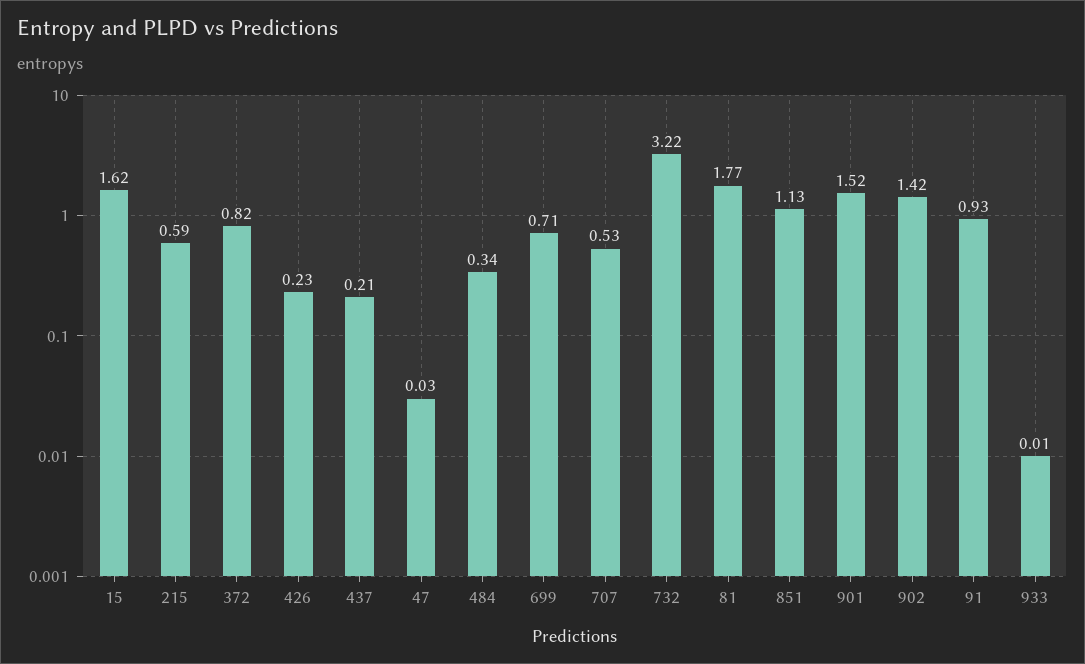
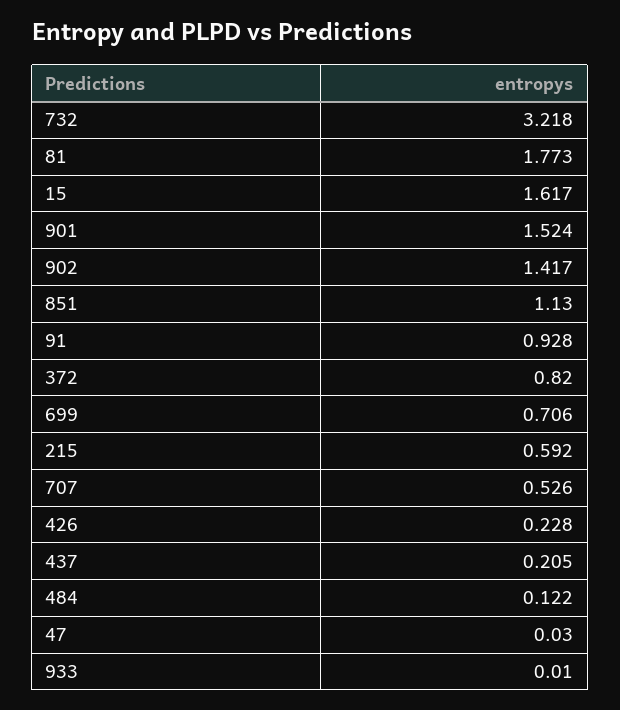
  {
    "15": 1.617,
    "215": 0.592,
    "372": 0.82,
    "426": 0.228,
    "437": 0.205,
    "47": 0.03,
-   "484": 0.34,
+   "484": 0.122,
    "699": 0.706,
    "707": 0.526,
    "732": 3.218,
    "81": 1.773,
    "851": 1.13,
    "901": 1.524,
    "902": 1.417,
    "91": 0.928,
    "933": 0.01
  }

